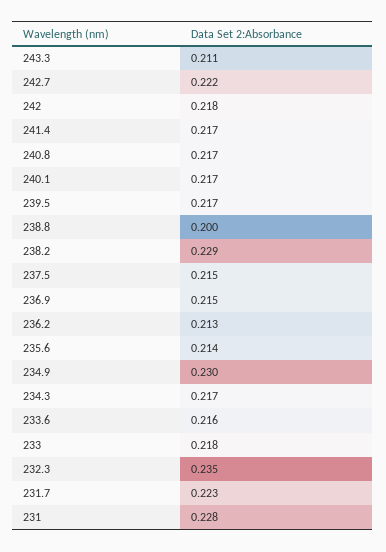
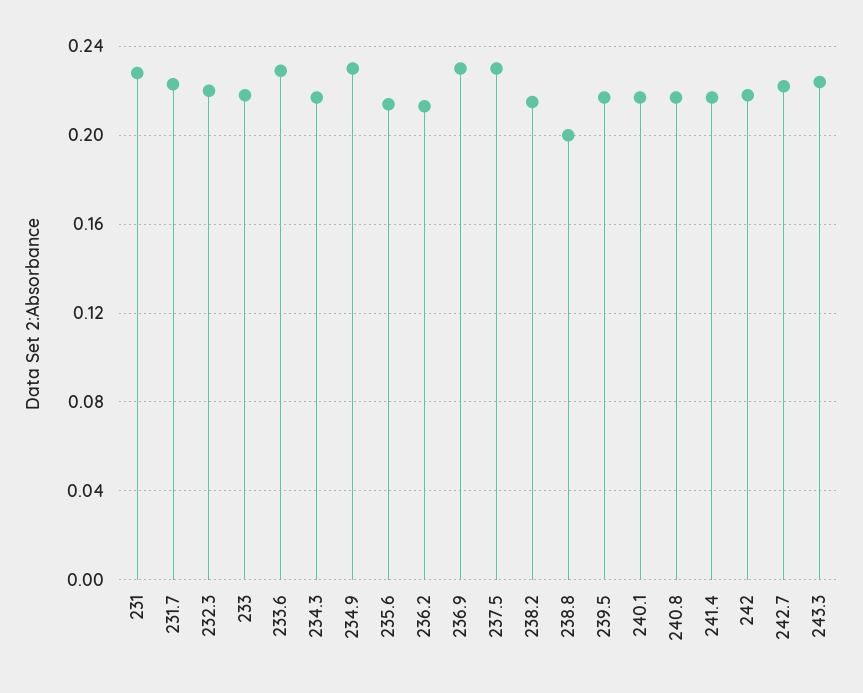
  {
-   "243.3": 0.211,
+   "243.3": 0.225,
    "242.7": 0.222,
    "242": 0.218,
    "241.4": 0.217,
    "240.8": 0.217,
    "240.1": 0.217,
    "239.5": 0.217,
    "238.8": 0.2,
-   "238.2": 0.229,
+   "238.2": 0.215,
-   "237.5": 0.215,
+   "237.5": 0.23,
-   "236.9": 0.215,
+   "236.9": 0.23,
    "236.2": 0.213,
    "235.6": 0.214,
    "234.9": 0.23,
    "234.3": 0.217,
-   "233.6": 0.216,
+   "233.6": 0.23,
    "233": 0.218,
-   "232.3": 0.235,
+   "232.3": 0.22,
    "231.7": 0.223,
    "231": 0.228
  }

